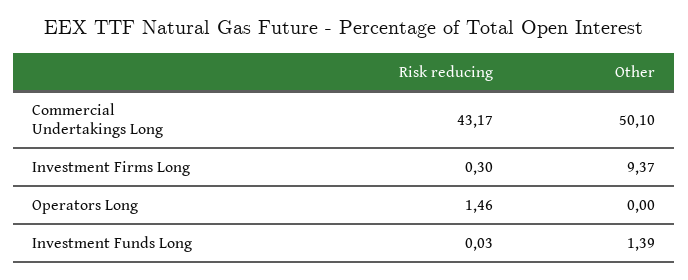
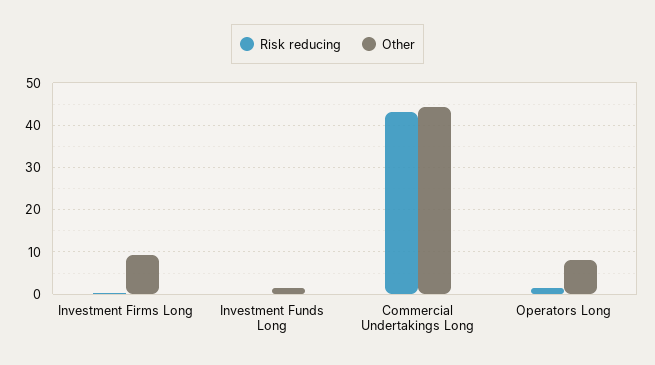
  {
    "Risk reducing": {
      "Commercial Undertakings Long": 43.17,
      "Investment Firms Long": 0.3,
      "Operators Long": 1.46,
      "Investment Funds Long": 0.03
    },
    "Other": {
-     "Commercial Undertakings Long": 50.1,
+     "Commercial Undertakings Long": 44,
      "Investment Firms Long": 9.37,
-     "Operators Long": 0,
+     "Operators Long": 8,
      "Investment Funds Long": 1.39
    }
  }

